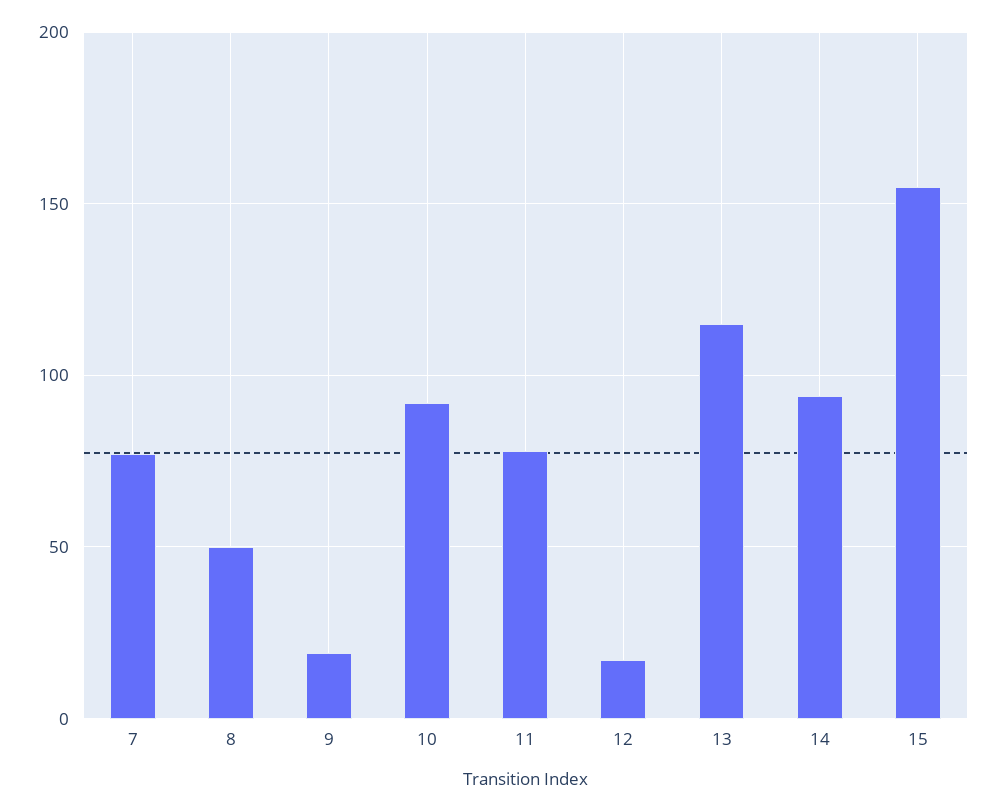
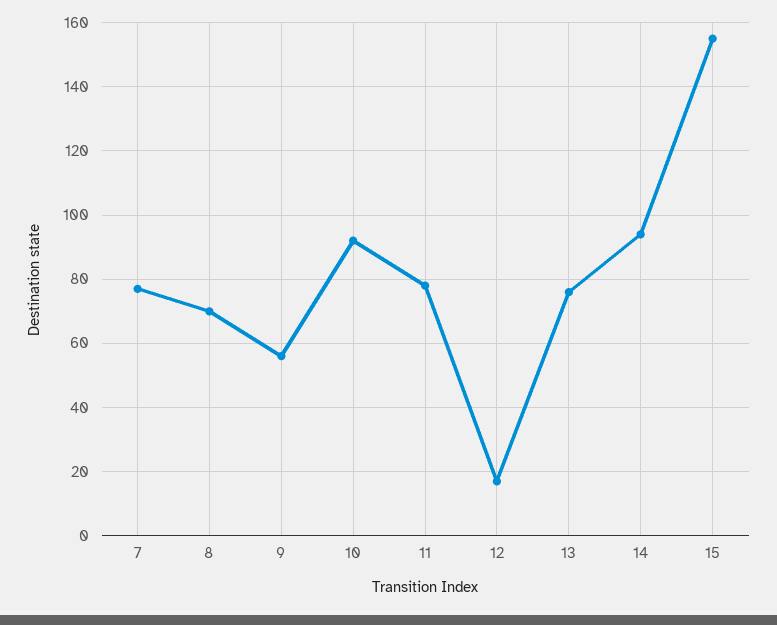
  {
    "7": 75,
-   "8": 50,
+   "8": 70,
-   "9": 20,
+   "9": 55,
    "10": 90,
    "11": 80,
    "12": 15,
-   "13": 115,
+   "13": 75,
    "14": 95,
    "15": 155
  }

